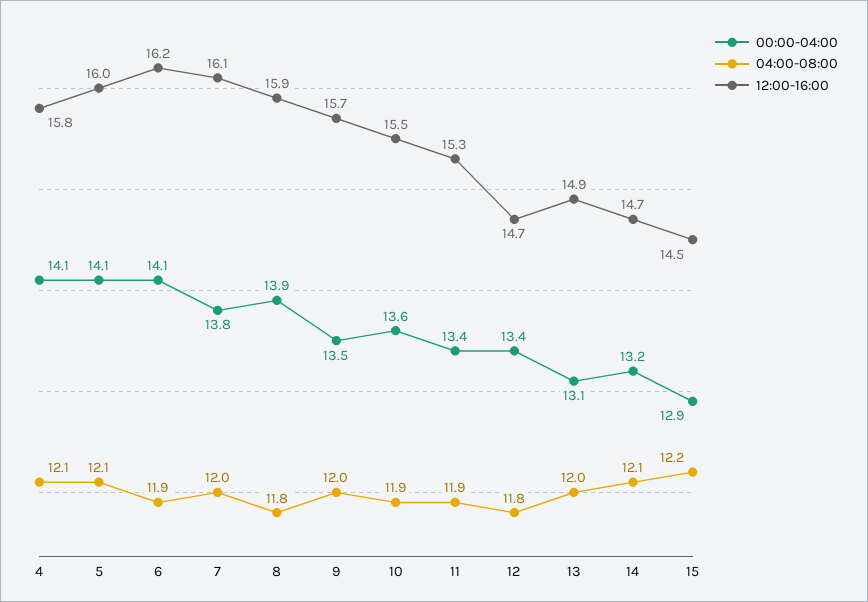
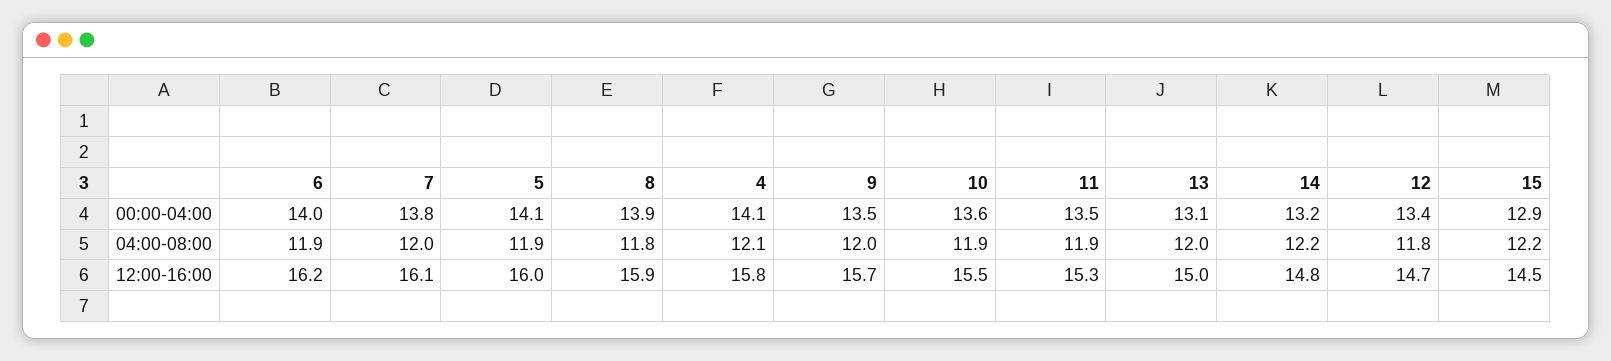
  {
    "00:00-04:00": {
      "4": 14.1,
      "5": 14.1,
-     "6": 14.1,
+     "6": 14,
      "7": 13.8,
      "8": 13.9,
      "9": 13.5,
      "10": 13.6,
-     "11": 13.4,
+     "11": 13.5,
      "12": 13.4,
      "13": 13.1,
      "14": 13.2,
      "15": 12.9
    },
    "04:00-08:00": {
      "4": 12.1,
-     "5": 12.1,
+     "5": 11.9,
      "6": 11.9,
      "7": 12,
      "8": 11.8,
      "9": 12,
      "10": 11.9,
      "11": 11.9,
      "12": 11.8,
      "13": 12,
-     "14": 12.1,
+     "14": 12.2,
      "15": 12.2
    },
    "12:00-16:00": {
      "4": 15.8,
      "5": 16,
      "6": 16.2,
      "7": 16.1,
      "8": 15.9,
      "9": 15.7,
      "10": 15.5,
      "11": 15.3,
      "12": 14.7,
-     "13": 14.9,
+     "13": 15,
-     "14": 14.7,
+     "14": 14.8,
      "15": 14.5
    }
  }

